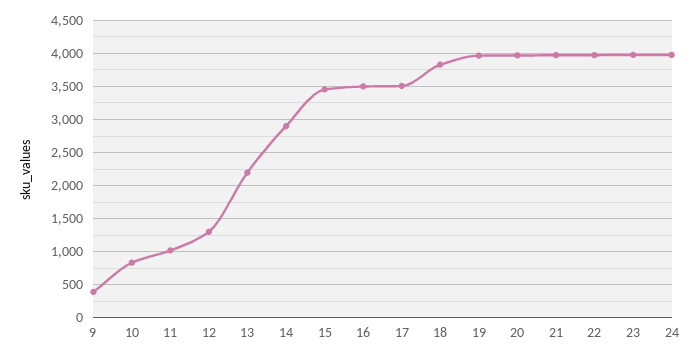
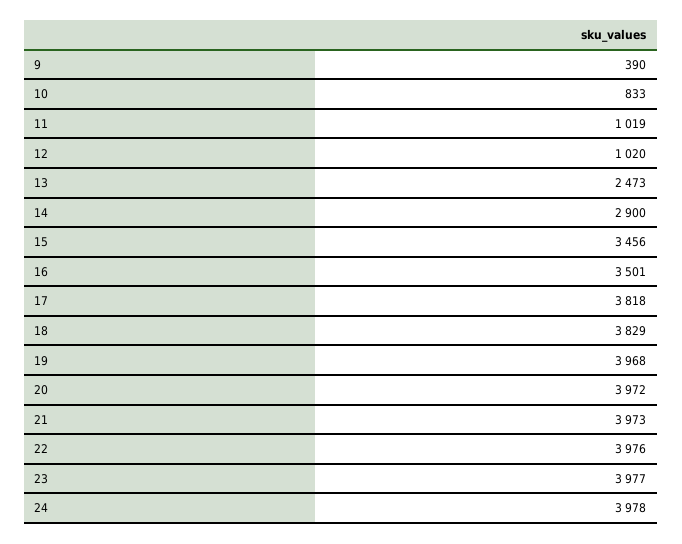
  {
    "9": 390,
    "10": 833,
    "11": 1019,
-   "12": 1300,
+   "12": 1020,
-   "13": 2200,
+   "13": 2473,
    "14": 2900,
    "15": 3456,
    "16": 3501,
-   "17": 3500,
+   "17": 3818,
    "18": 3829,
    "19": 3968,
    "20": 3972,
    "21": 3973,
    "22": 3976,
    "23": 3977,
    "24": 3978
  }

